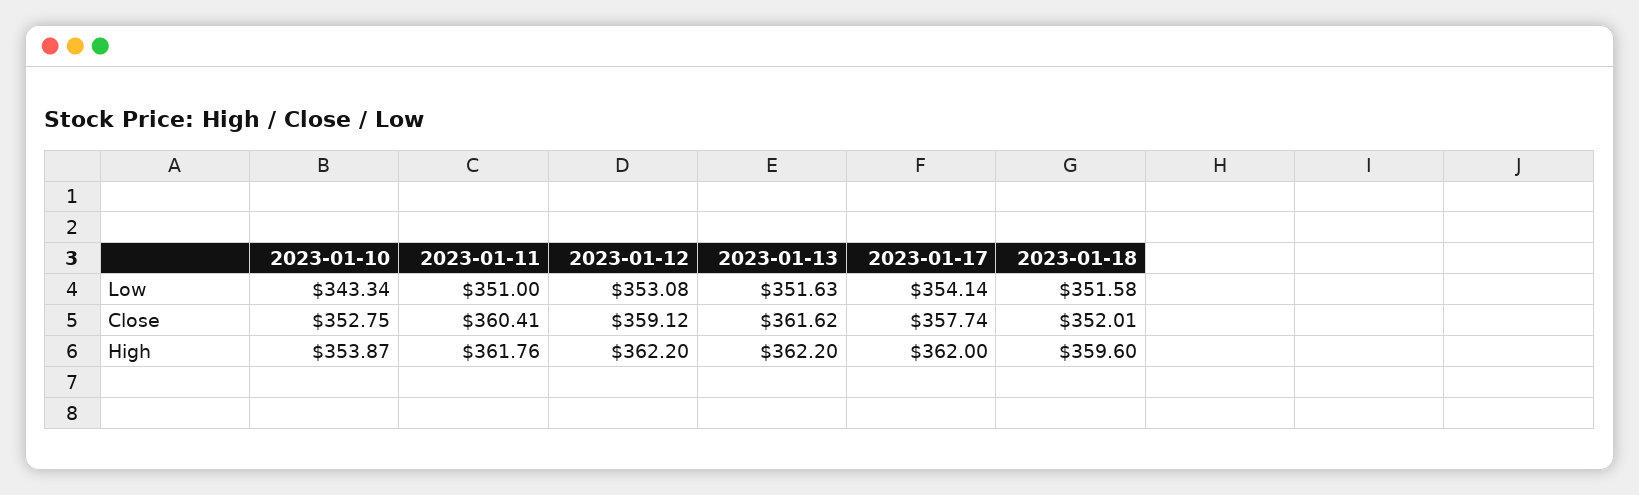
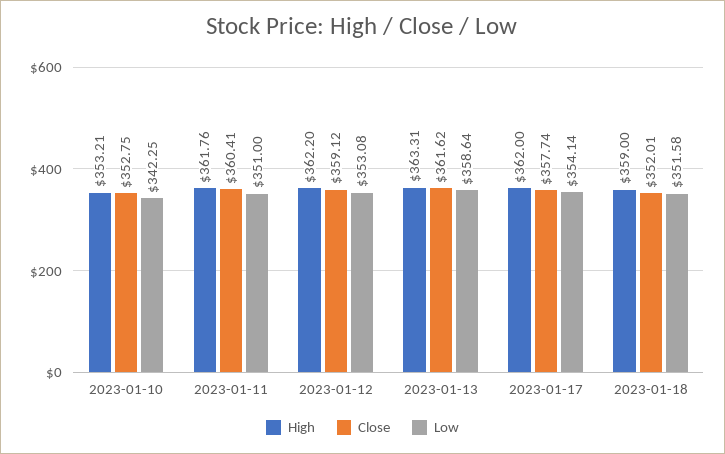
  {
    "Low": {
-     "2023-01-10": 343.34,
+     "2023-01-10": 342.25,
      "2023-01-11": 351,
      "2023-01-12": 353.08,
-     "2023-01-13": 351.63,
+     "2023-01-13": 358.64,
      "2023-01-17": 354.14,
      "2023-01-18": 351.58
    },
    "Close": {
      "2023-01-10": 352.75,
      "2023-01-11": 360.41,
      "2023-01-12": 359.12,
      "2023-01-13": 361.62,
      "2023-01-17": 357.74,
      "2023-01-18": 352.01
    },
    "High": {
-     "2023-01-10": 353.87,
+     "2023-01-10": 353.21,
      "2023-01-11": 361.76,
      "2023-01-12": 362.2,
-     "2023-01-13": 362.2,
+     "2023-01-13": 363.31,
      "2023-01-17": 362,
-     "2023-01-18": 359.6
+     "2023-01-18": 359
    }
  }

